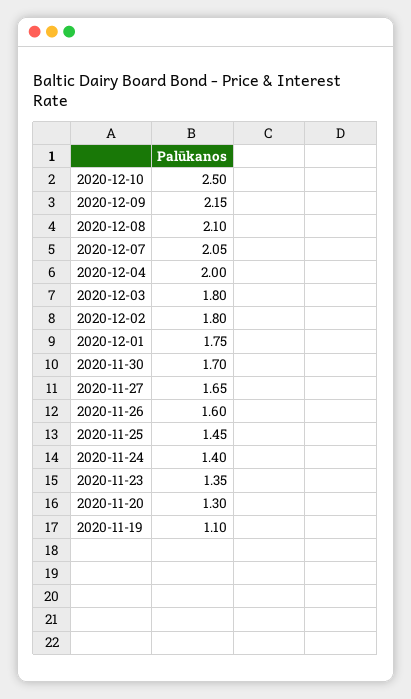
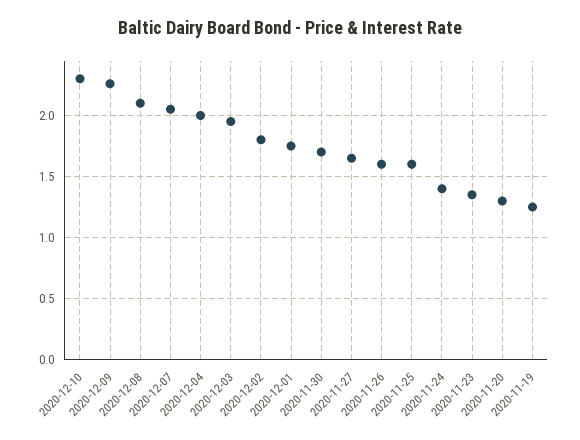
  {
-   "2020-12-10": 2.5,
+   "2020-12-10": 2.3,
-   "2020-12-09": 2.15,
+   "2020-12-09": 2.25,
    "2020-12-08": 2.1,
    "2020-12-07": 2.05,
    "2020-12-04": 2,
-   "2020-12-03": 1.8,
+   "2020-12-03": 1.95,
    "2020-12-02": 1.8,
    "2020-12-01": 1.75,
    "2020-11-30": 1.7,
    "2020-11-27": 1.65,
    "2020-11-26": 1.6,
-   "2020-11-25": 1.45,
+   "2020-11-25": 1.6,
    "2020-11-24": 1.4,
    "2020-11-23": 1.35,
    "2020-11-20": 1.3,
-   "2020-11-19": 1.1
+   "2020-11-19": 1.25
  }

